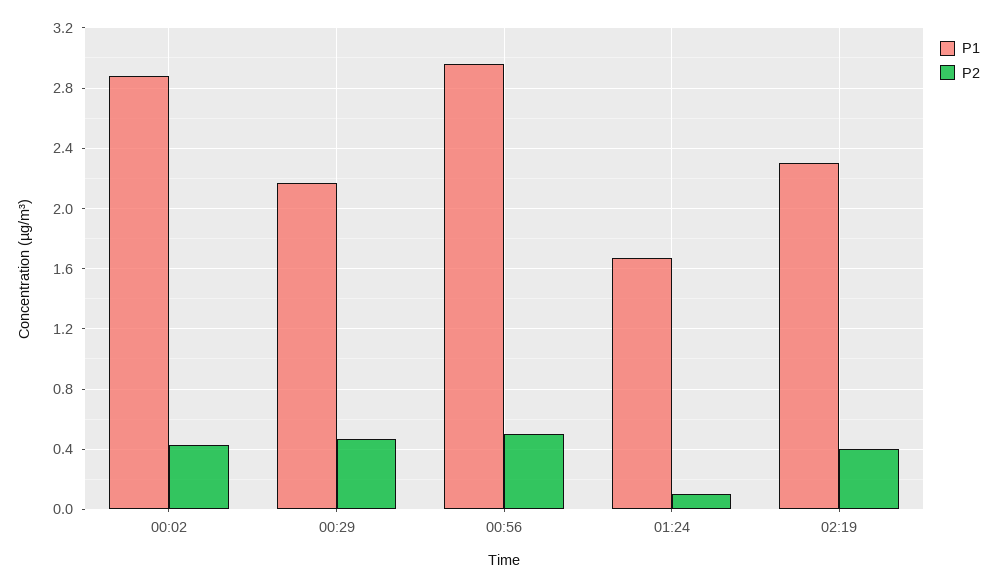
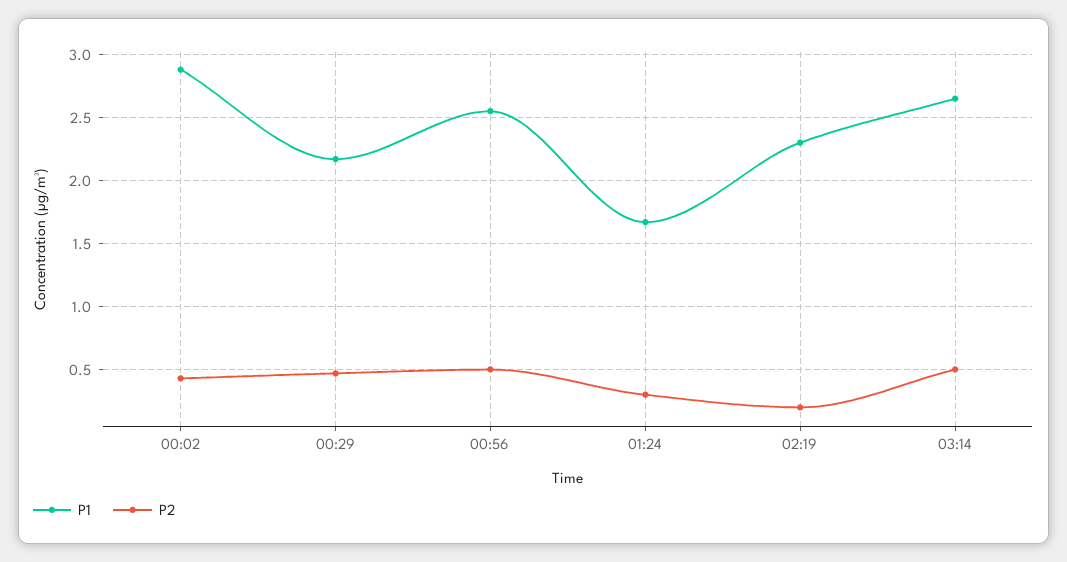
  {
    "P1": {
      "00:02": 2.9,
      "00:29": 2.15,
-     "00:56": 2.95,
+     "00:56": 2.55,
      "01:24": 1.65,
-     "02:19": 2.3
+     "02:19": 2.3,
+     "03:14": 2.65
    },
    "P2": {
      "00:02": 0.45,
      "00:29": 0.45,
      "00:56": 0.5,
-     "01:24": 0.1,
+     "01:24": 0.3,
-     "02:19": 0.4
+     "02:19": 0.2,
+     "03:14": 0.5
    }
  }

